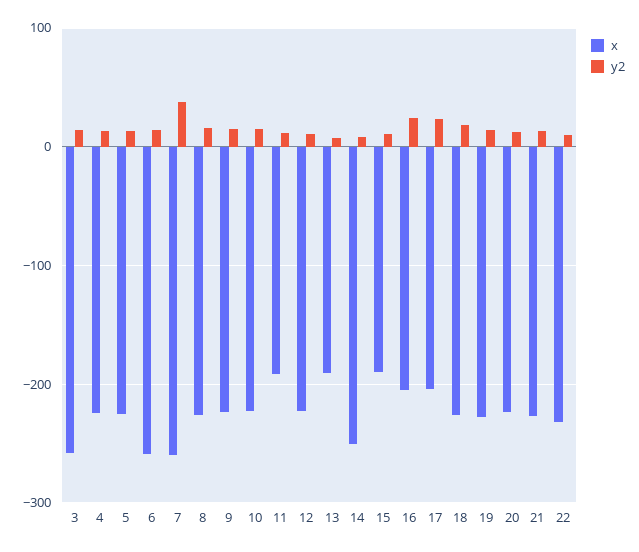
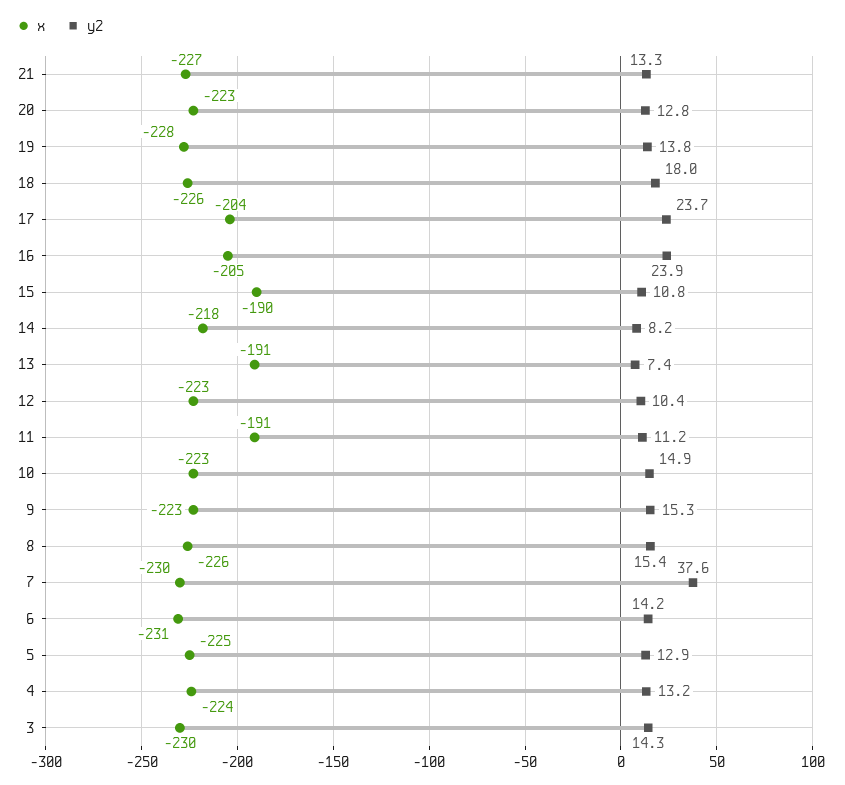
  {
    "x": {
-     "3": -260,
+     "3": -230,
      "4": -224,
      "5": -225,
-     "6": -260,
+     "6": -231,
-     "7": -260,
+     "7": -230,
      "8": -226,
      "9": -223,
      "10": -223,
      "11": -191,
      "12": -223,
      "13": -191,
-     "14": -250,
+     "14": -218,
      "15": -190,
      "16": -205,
      "17": -204,
      "18": -226,
      "19": -228,
      "20": -223,
-     "21": -227,
+     "21": -227
-     "22": -230
    },
    "y2": {
      "3": 14.3,
      "4": 13.2,
      "5": 12.9,
      "6": 14.2,
      "7": 37.6,
      "8": 15.4,
      "9": 15.3,
      "10": 14.9,
      "11": 11.2,
      "12": 10.4,
      "13": 7.4,
      "14": 8.2,
      "15": 10.8,
      "16": 23.9,
      "17": 23.7,
      "18": 18,
      "19": 13.8,
      "20": 12.8,
-     "21": 13.3,
+     "21": 13.3
-     "22": 10
    }
  }

